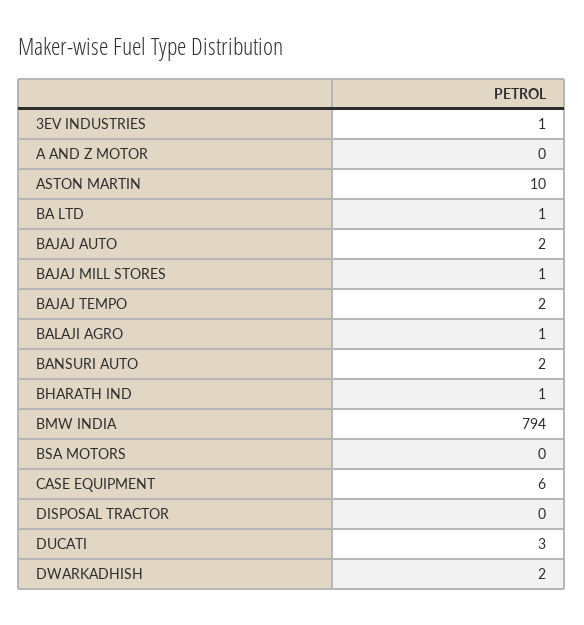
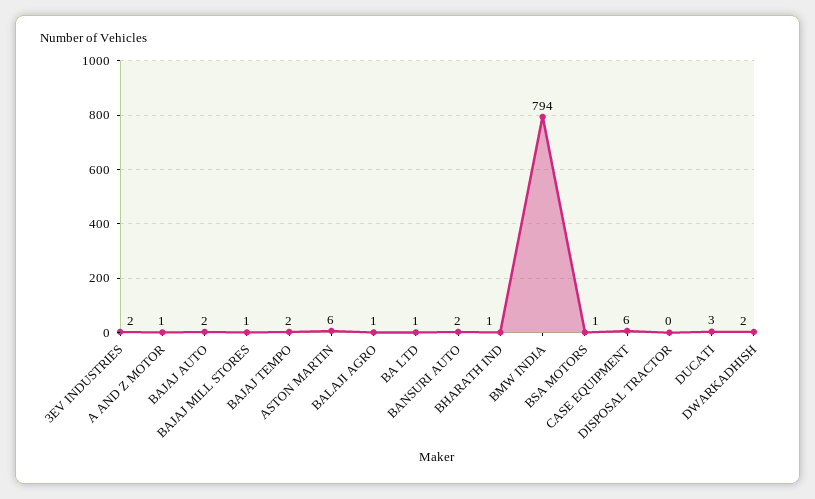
  {
-   "3EV INDUSTRIES": 1,
+   "3EV INDUSTRIES": 2,
-   "A AND Z MOTOR": 0,
+   "A AND Z MOTOR": 1,
-   "ASTON MARTIN": 10,
+   "ASTON MARTIN": 6,
    "BA LTD": 1,
    "BAJAJ AUTO": 2,
    "BAJAJ MILL STORES": 1,
    "BAJAJ TEMPO": 2,
    "BALAJI AGRO": 1,
    "BANSURI AUTO": 2,
    "BHARATH IND": 1,
    "BMW INDIA": 794,
-   "BSA MOTORS": 0,
+   "BSA MOTORS": 1,
    "CASE EQUIPMENT": 6,
    "DISPOSAL TRACTOR": 0,
    "DUCATI": 3,
    "DWARKADHISH": 2
  }

